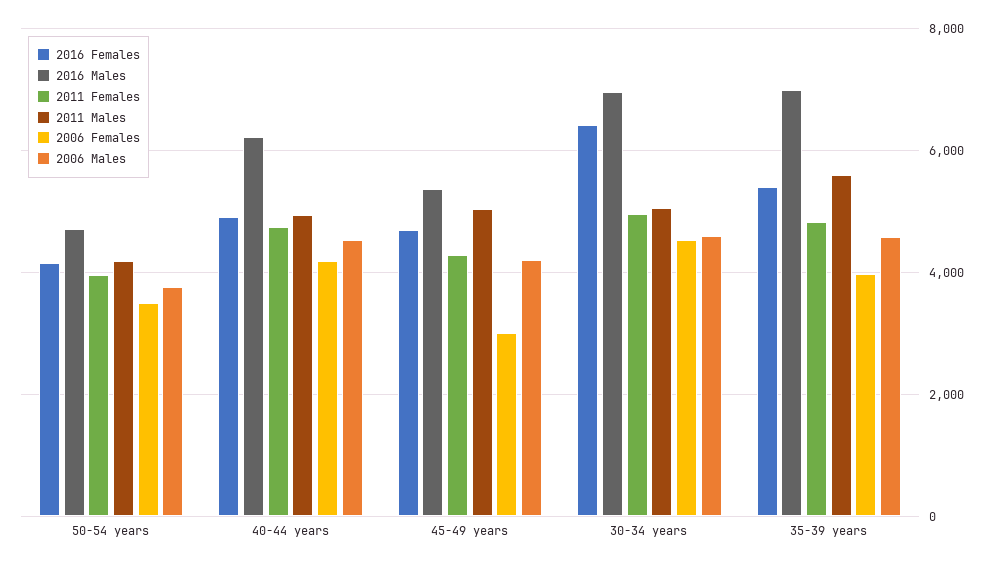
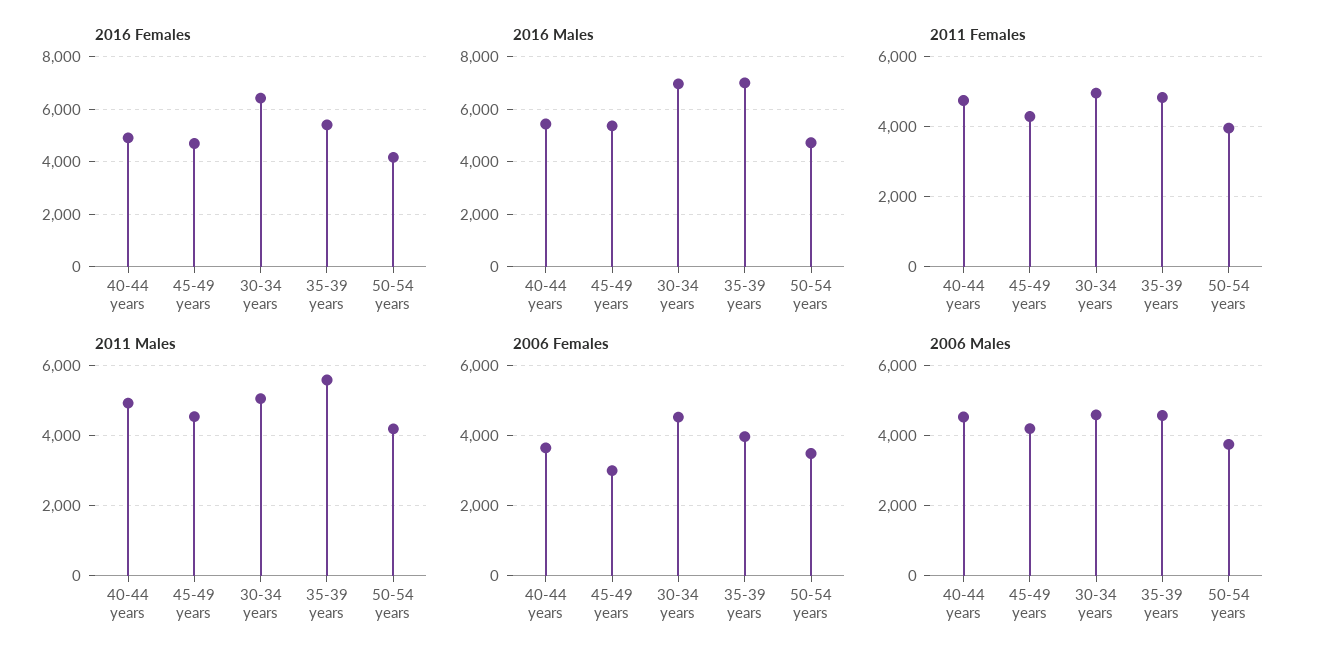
  {
    "2016 Females": {
      "50-54 years": 4200,
      "40-44 years": 5000,
      "45-49 years": 4600,
      "30-34 years": 6400,
      "35-39 years": 5400
    },
    "2016 Males": {
      "50-54 years": 4800,
-     "40-44 years": 6200,
+     "40-44 years": 5500,
      "45-49 years": 5400,
      "30-34 years": 7000,
      "35-39 years": 7000
    },
    "2011 Females": {
      "50-54 years": 4000,
      "40-44 years": 4800,
      "45-49 years": 4200,
      "30-34 years": 5000,
      "35-39 years": 4800
    },
    "2011 Males": {
      "50-54 years": 4200,
      "40-44 years": 5000,
-     "45-49 years": 5000,
+     "45-49 years": 4600,
      "30-34 years": 5000,
      "35-39 years": 5600
    },
    "2006 Females": {
      "50-54 years": 3400,
-     "40-44 years": 4200,
+     "40-44 years": 3600,
      "45-49 years": 3000,
      "30-34 years": 4600,
      "35-39 years": 4000
    },
    "2006 Males": {
      "50-54 years": 3800,
      "40-44 years": 4600,
      "45-49 years": 4200,
      "30-34 years": 4600,
      "35-39 years": 4600
    }
  }

